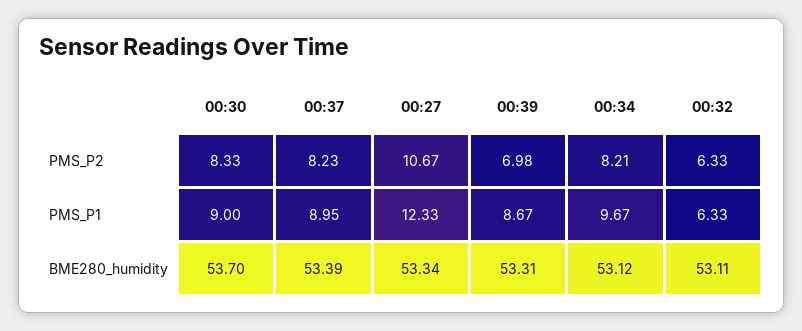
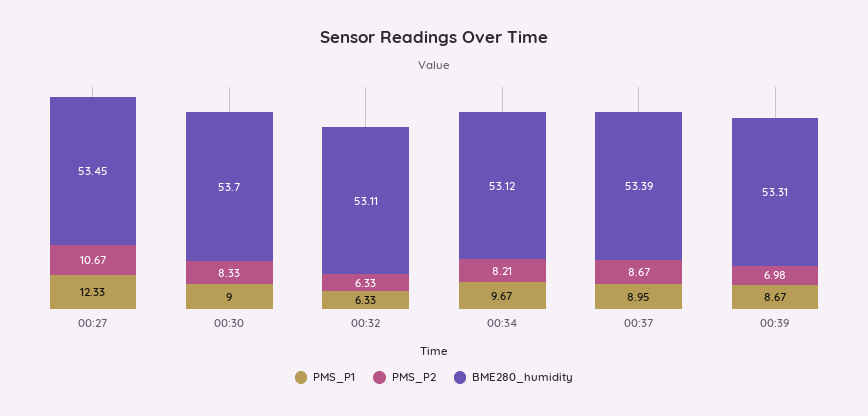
  {
    "PMS_P2": {
      "00:30": 8.33,
-     "00:37": 8.23,
+     "00:37": 8.67,
      "00:27": 10.67,
      "00:39": 6.98,
      "00:34": 8.21,
      "00:32": 6.33
    },
    "PMS_P1": {
      "00:30": 9,
      "00:37": 8.95,
      "00:27": 12.33,
      "00:39": 8.67,
      "00:34": 9.67,
      "00:32": 6.33
    },
    "BME280_humidity": {
      "00:30": 53.7,
      "00:37": 53.39,
-     "00:27": 53.34,
+     "00:27": 53.45,
      "00:39": 53.31,
      "00:34": 53.12,
      "00:32": 53.11
    }
  }

